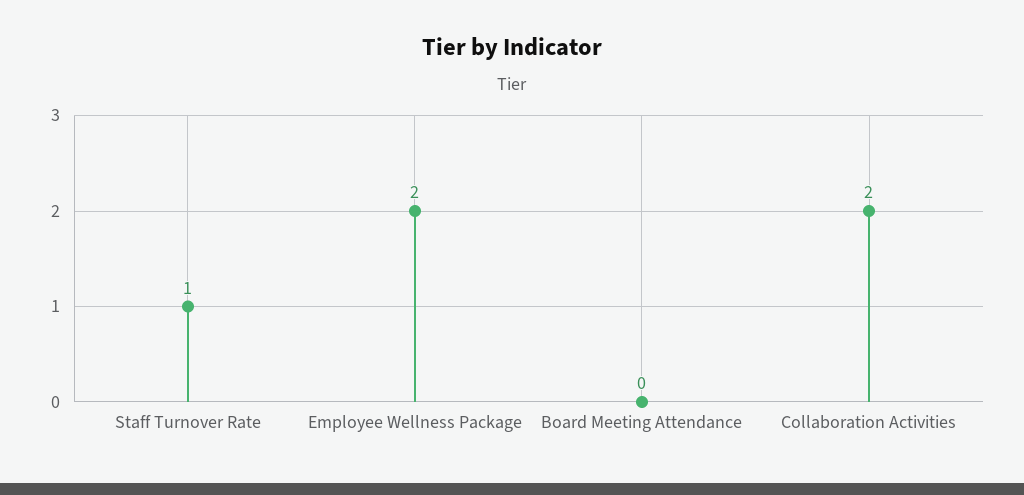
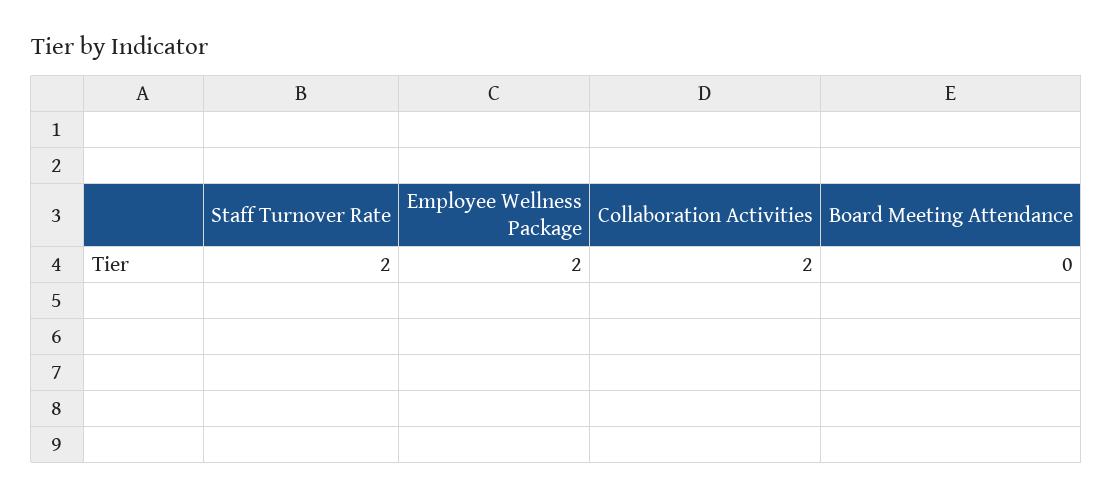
  {
-   "Staff Turnover Rate": 1,
+   "Staff Turnover Rate": 2,
    "Employee Wellness Package": 2,
    "Board Meeting Attendance": 0,
    "Collaboration Activities": 2
  }

